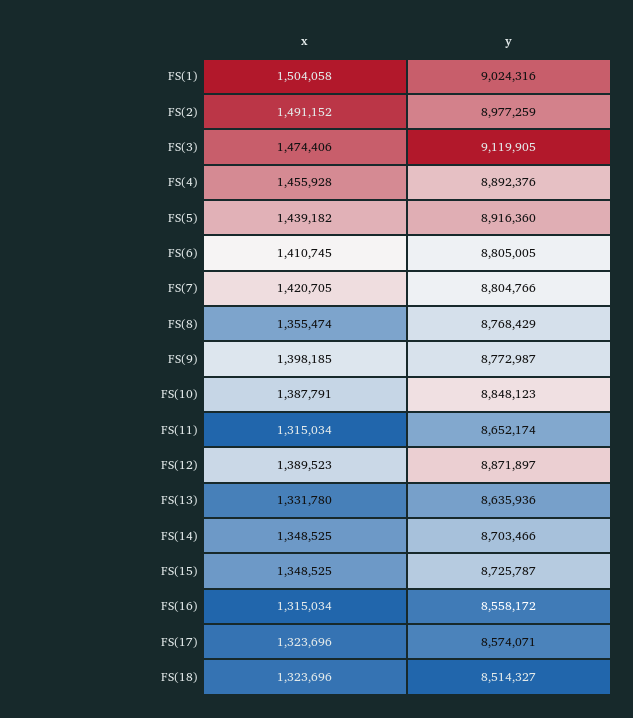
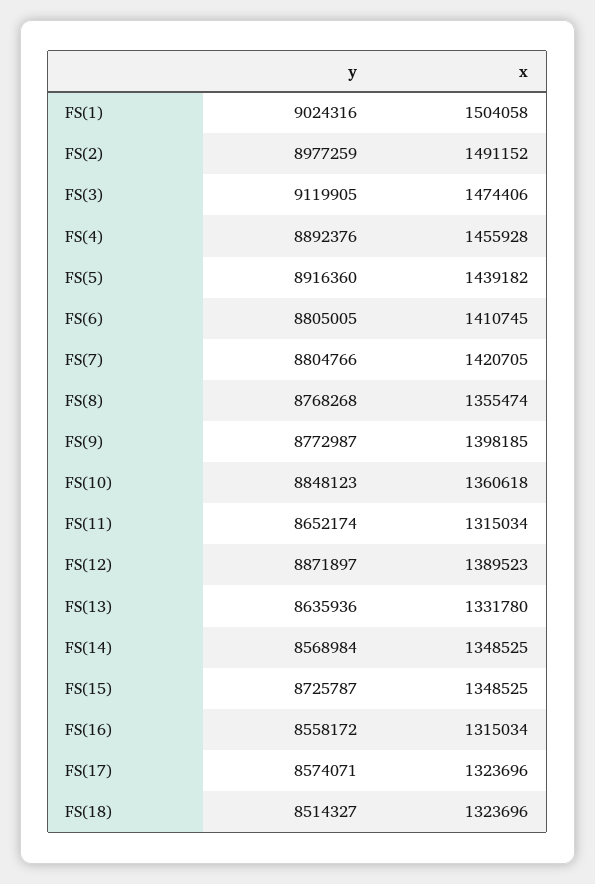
  {
    "x": {
      "FS(1)": 1504058,
      "FS(2)": 1491152,
      "FS(3)": 1474406,
      "FS(4)": 1455928,
      "FS(5)": 1439182,
      "FS(6)": 1410745,
      "FS(7)": 1420705,
      "FS(8)": 1355474,
      "FS(9)": 1398185,
-     "FS(10)": 1387791,
+     "FS(10)": 1360618,
      "FS(11)": 1315034,
      "FS(12)": 1389523,
      "FS(13)": 1331780,
      "FS(14)": 1348525,
      "FS(15)": 1348525,
      "FS(16)": 1315034,
      "FS(17)": 1323696,
      "FS(18)": 1323696
    },
    "y": {
      "FS(1)": 9024316,
      "FS(2)": 8977259,
      "FS(3)": 9119905,
      "FS(4)": 8892376,
      "FS(5)": 8916360,
      "FS(6)": 8805005,
      "FS(7)": 8804766,
-     "FS(8)": 8768429,
+     "FS(8)": 8768268,
      "FS(9)": 8772987,
      "FS(10)": 8848123,
      "FS(11)": 8652174,
      "FS(12)": 8871897,
      "FS(13)": 8635936,
-     "FS(14)": 8703466,
+     "FS(14)": 8568984,
      "FS(15)": 8725787,
      "FS(16)": 8558172,
      "FS(17)": 8574071,
      "FS(18)": 8514327
    }
  }

